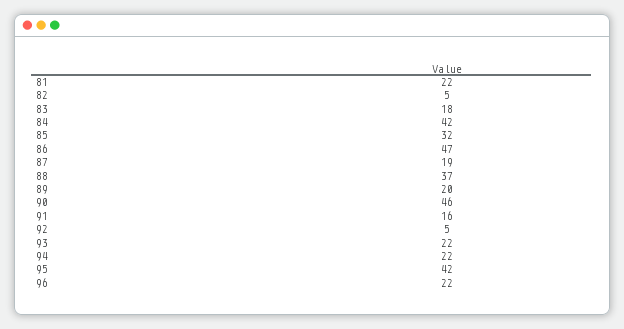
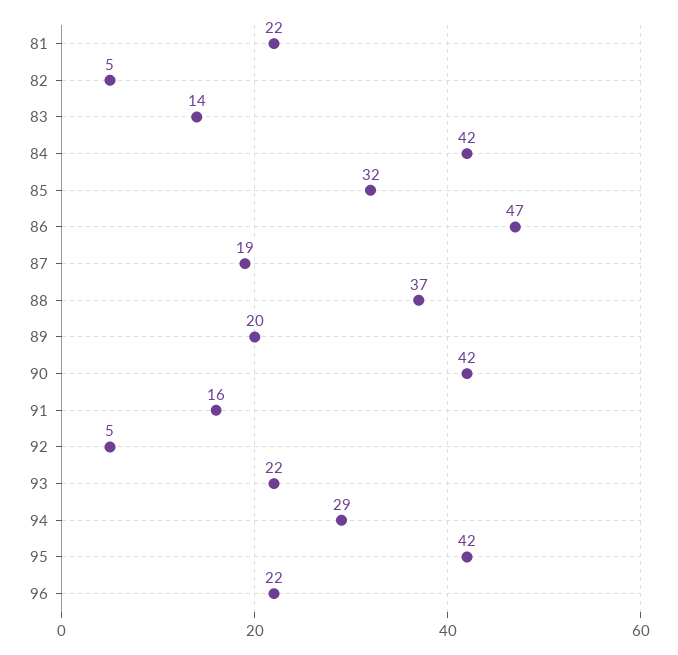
  {
    "81": 22,
    "82": 5,
-   "83": 18,
+   "83": 14,
    "84": 42,
    "85": 32,
    "86": 47,
    "87": 19,
    "88": 37,
    "89": 20,
-   "90": 46,
+   "90": 42,
    "91": 16,
    "92": 5,
    "93": 22,
-   "94": 22,
+   "94": 29,
    "95": 42,
    "96": 22
  }

